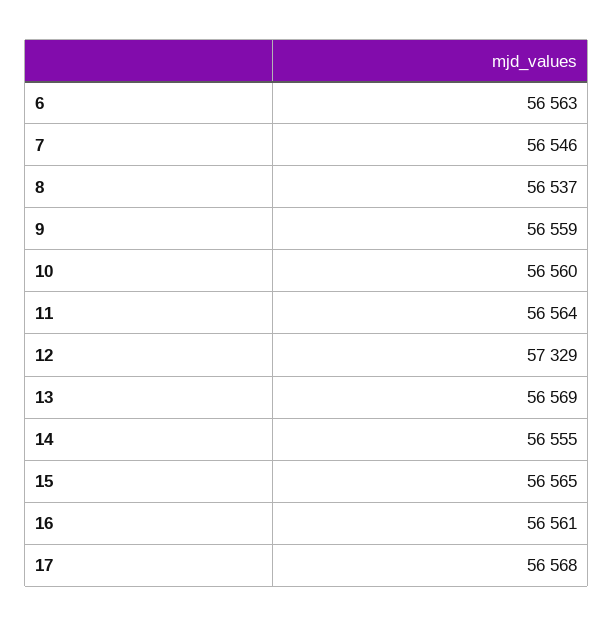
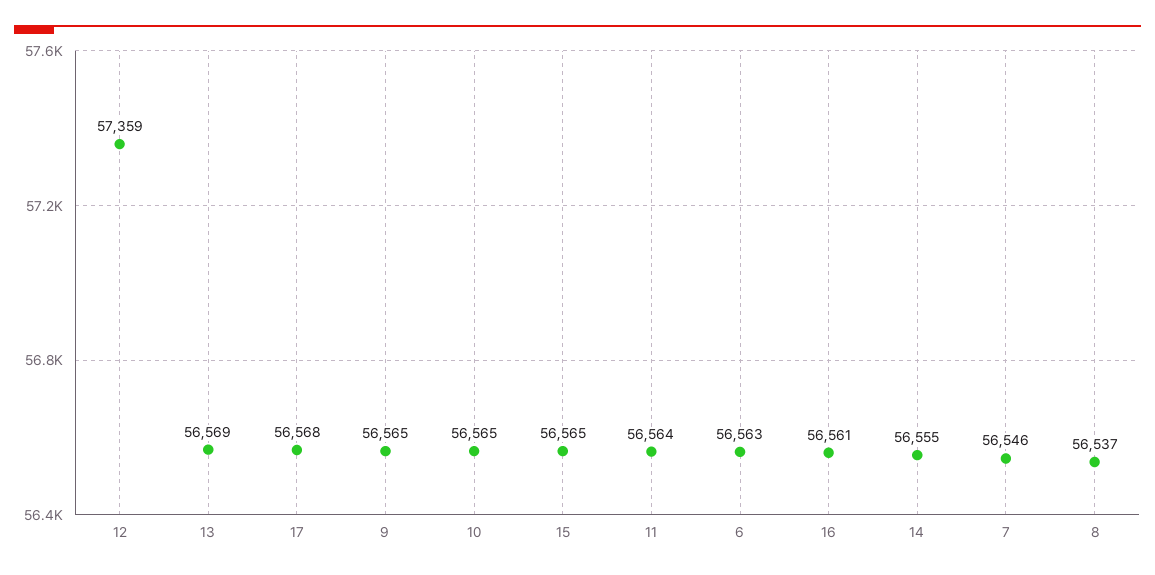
  {
    "6": 56563,
    "7": 56546,
    "8": 56537,
-   "9": 56559,
+   "9": 56565,
-   "10": 56560,
+   "10": 56565,
    "11": 56564,
-   "12": 57329,
+   "12": 57359,
    "13": 56569,
    "14": 56555,
    "15": 56565,
    "16": 56561,
    "17": 56568
  }

